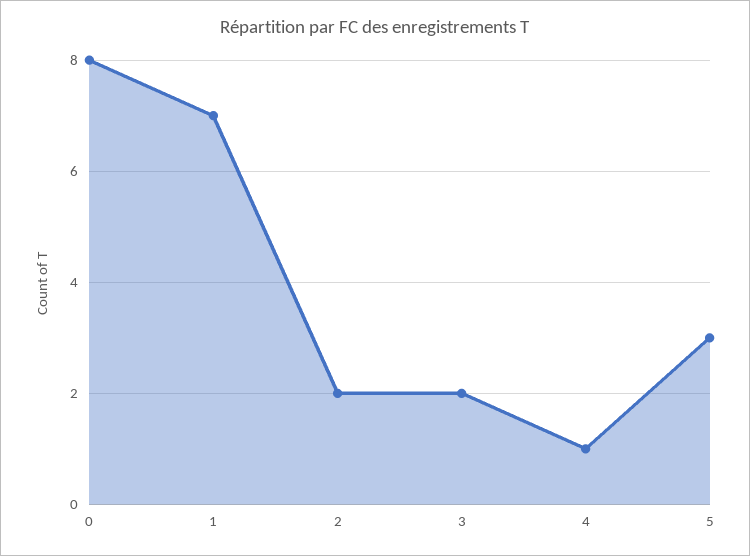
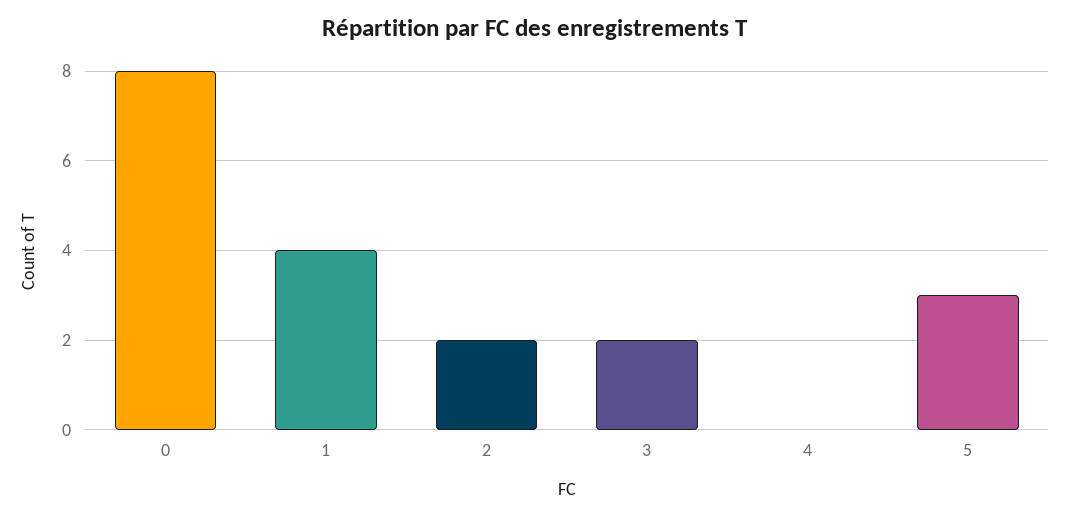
  {
    "0": 8,
-   "1": 7,
+   "1": 4,
    "2": 2,
    "3": 2,
-   "4": 1,
+   "4": 0,
    "5": 3
  }

